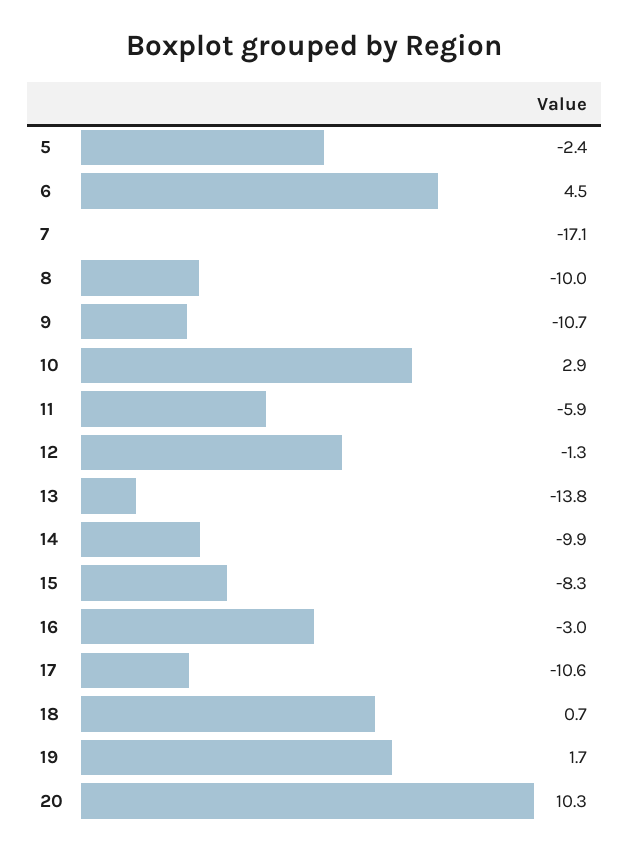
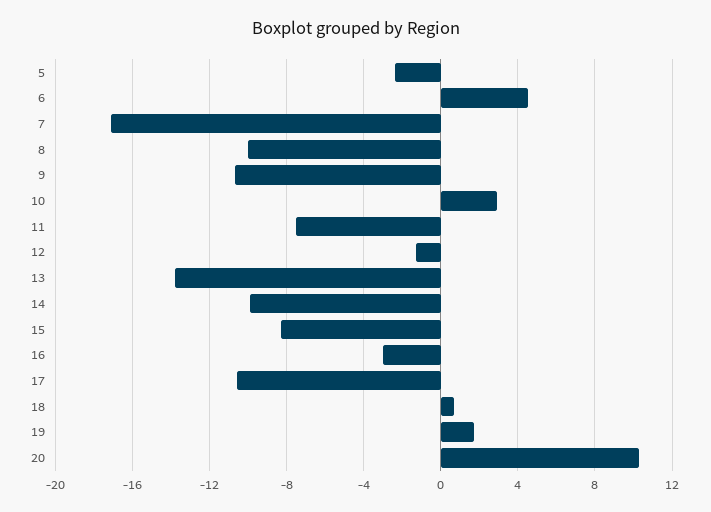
  {
    "5": -2.4,
    "6": 4.5,
    "7": -17.1,
    "8": -10,
    "9": -10.7,
    "10": 2.9,
-   "11": -5.9,
+   "11": -7.5,
    "12": -1.3,
    "13": -13.8,
    "14": -9.9,
    "15": -8.3,
    "16": -3,
    "17": -10.6,
    "18": 0.7,
    "19": 1.7,
    "20": 10.3
  }

